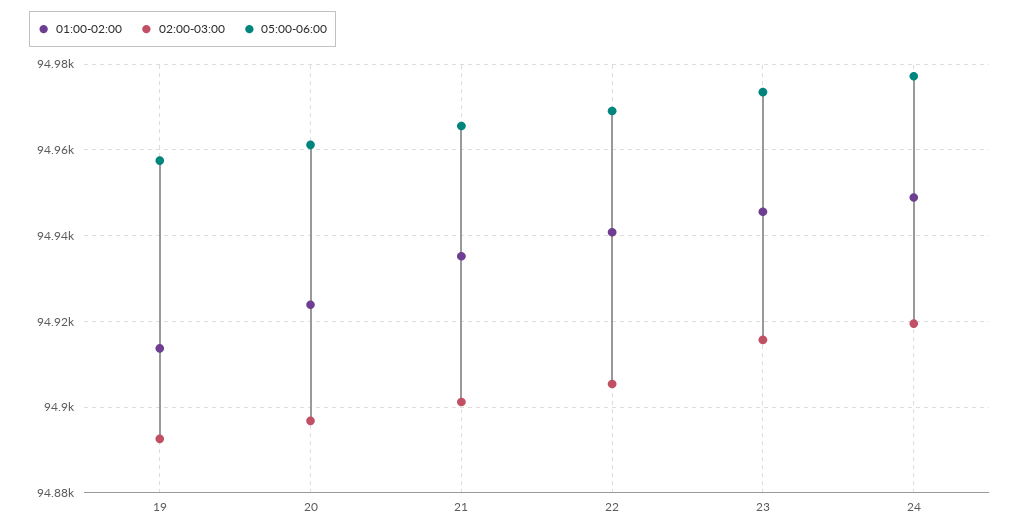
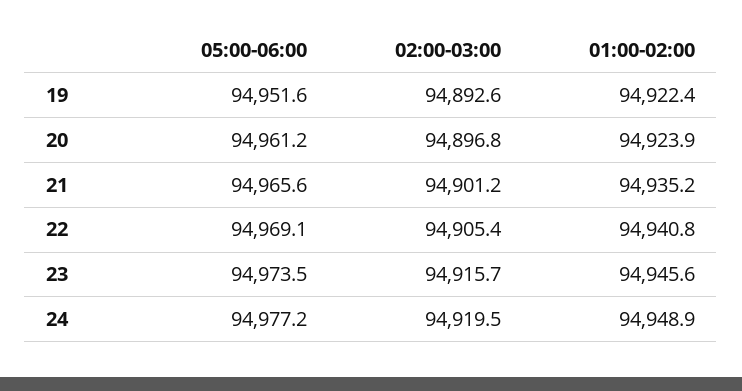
  {
    "01:00-02:00": {
-     "19": 94914,
+     "19": 94922.4,
      "20": 94923.9,
      "21": 94935.2,
      "22": 94940.8,
      "23": 94945.6,
      "24": 94948.9
    },
    "02:00-03:00": {
      "19": 94892.6,
      "20": 94896.8,
      "21": 94901.2,
      "22": 94905.4,
      "23": 94915.7,
      "24": 94919.5
    },
    "05:00-06:00": {
-     "19": 94958,
+     "19": 94951.6,
      "20": 94961.2,
      "21": 94965.6,
      "22": 94969.1,
      "23": 94973.5,
      "24": 94977.2
    }
  }

